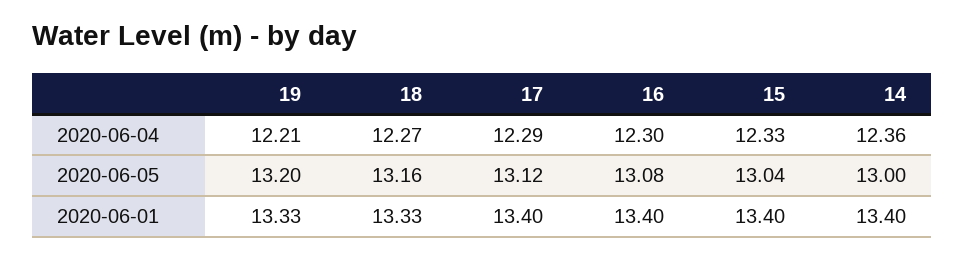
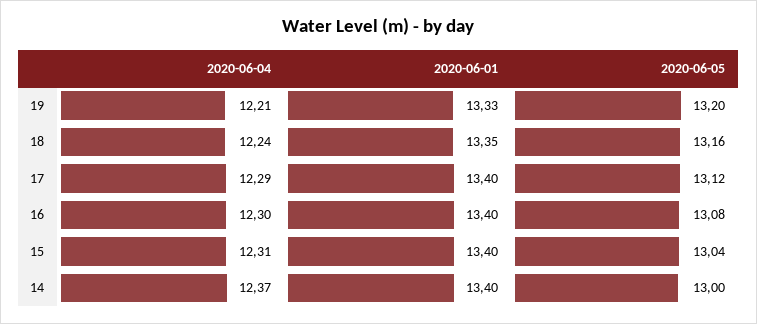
  {
    "19": {
      "2020-06-04": 12.21,
      "2020-06-05": 13.2,
      "2020-06-01": 13.33
    },
    "18": {
-     "2020-06-04": 12.27,
+     "2020-06-04": 12.24,
      "2020-06-05": 13.16,
-     "2020-06-01": 13.33
+     "2020-06-01": 13.35
    },
    "17": {
      "2020-06-04": 12.29,
      "2020-06-05": 13.12,
      "2020-06-01": 13.4
    },
    "16": {
      "2020-06-04": 12.3,
      "2020-06-05": 13.08,
      "2020-06-01": 13.4
    },
    "15": {
-     "2020-06-04": 12.33,
+     "2020-06-04": 12.31,
      "2020-06-05": 13.04,
      "2020-06-01": 13.4
    },
    "14": {
-     "2020-06-04": 12.36,
+     "2020-06-04": 12.37,
      "2020-06-05": 13,
      "2020-06-01": 13.4
    }
  }

